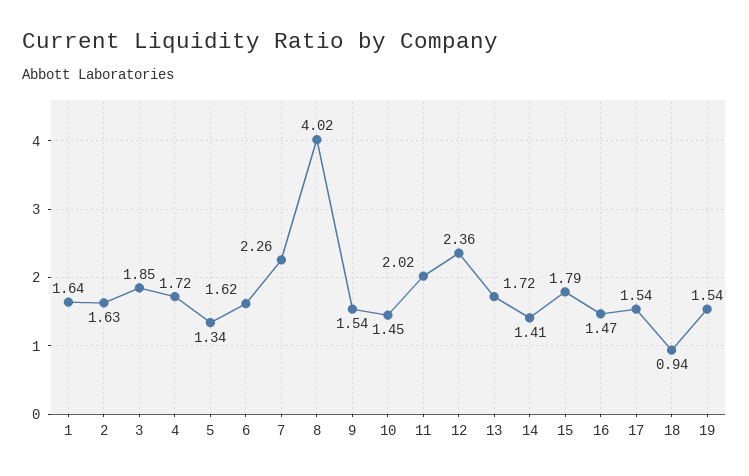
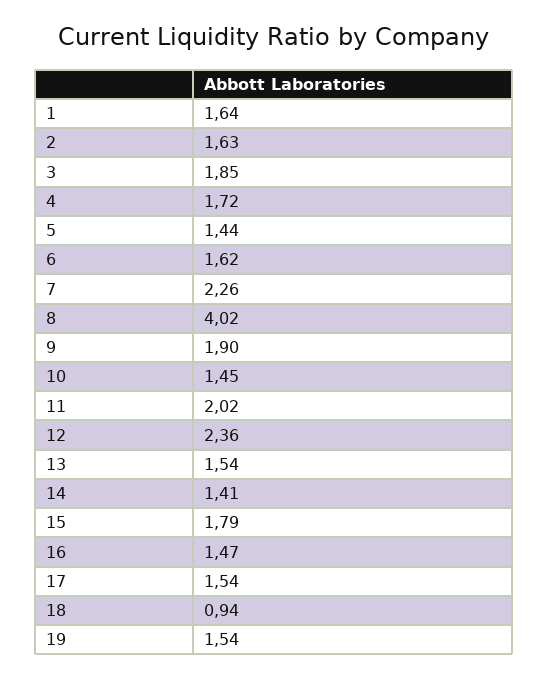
  {
    "1": 1.64,
    "2": 1.63,
    "3": 1.85,
    "4": 1.72,
-   "5": 1.34,
+   "5": 1.44,
    "6": 1.62,
    "7": 2.26,
    "8": 4.02,
-   "9": 1.54,
+   "9": 1.9,
    "10": 1.45,
    "11": 2.02,
    "12": 2.36,
-   "13": 1.72,
+   "13": 1.54,
    "14": 1.41,
    "15": 1.79,
    "16": 1.47,
    "17": 1.54,
    "18": 0.94,
    "19": 1.54
  }

